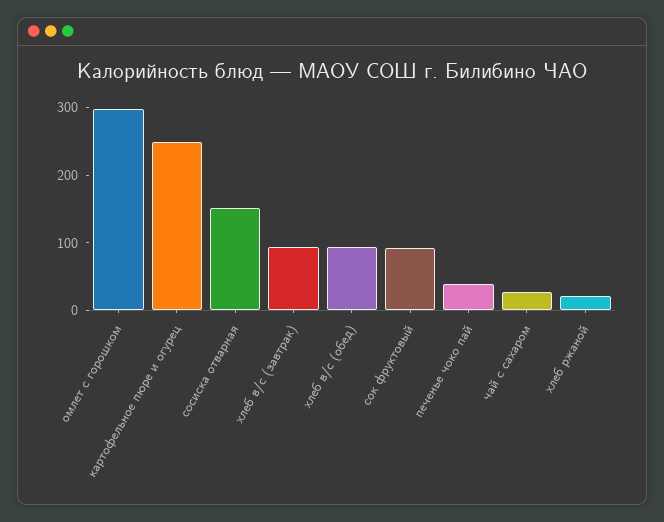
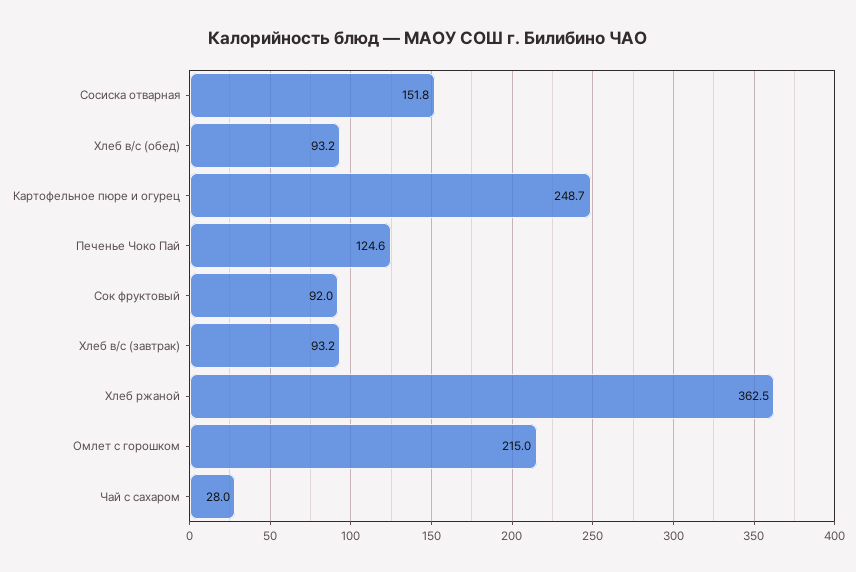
  {
-   "омлет с горошком": 300,
+   "омлет с горошком": 215,
    "картофельное пюре и огурец": 248.7,
    "сосиска отварная": 151.8,
    "хлеб в/с (завтрак)": 93.2,
    "хлеб в/с (обед)": 93.2,
    "сок фруктовый": 92,
-   "печенье чоко пай": 40,
+   "печенье чоко пай": 124.6,
    "чай с сахаром": 28,
-   "хлеб ржаной": 20
+   "хлеб ржаной": 362.5
  }

